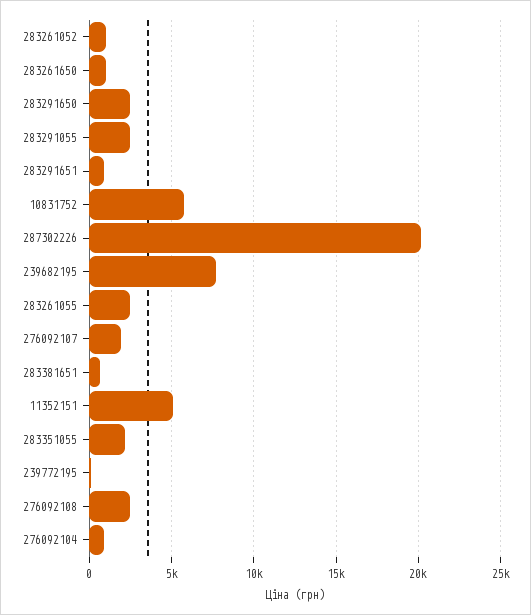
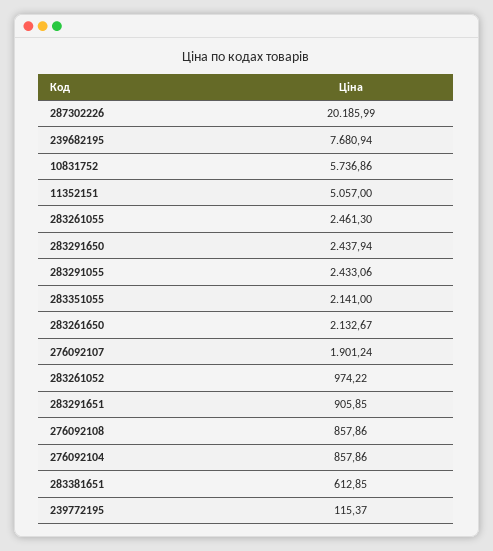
  {
    "283261052": 974.22,
-   "283261650": 1000,
+   "283261650": 2132.67,
    "283291650": 2437.94,
    "283291055": 2433.06,
    "283291651": 905.85,
    "10831752": 5736.86,
    "287302226": 20185.99,
    "239682195": 7680.94,
    "283261055": 2461.3,
    "276092107": 1901.24,
    "283381651": 612.85,
    "11352151": 5057,
    "283351055": 2141,
    "239772195": 115.37,
-   "276092108": 2500,
+   "276092108": 857.86,
    "276092104": 857.86
  }

